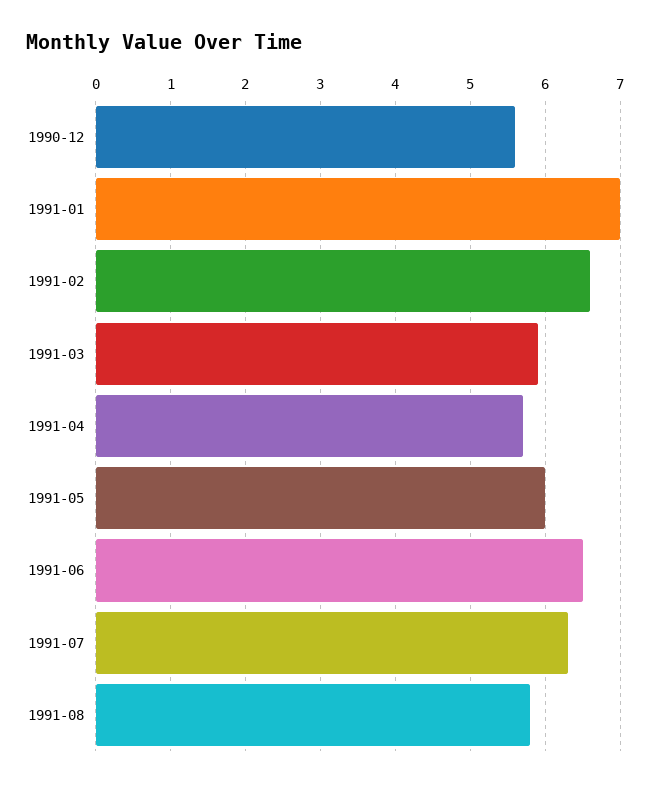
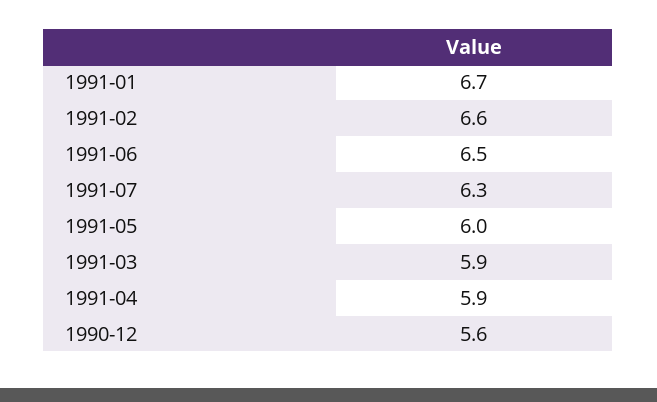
  {
    "1990-12": 5.6,
-   "1991-01": 7,
+   "1991-01": 6.7,
    "1991-02": 6.6,
    "1991-03": 5.9,
-   "1991-04": 5.7,
+   "1991-04": 5.9,
    "1991-05": 6,
    "1991-06": 6.5,
-   "1991-07": 6.3,
+   "1991-07": 6.3
-   "1991-08": 5.8
  }

